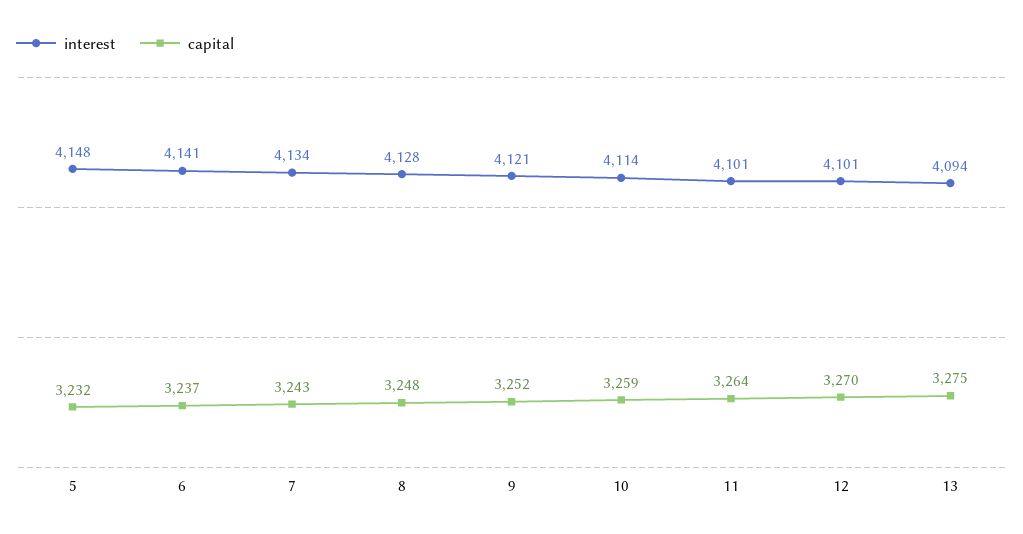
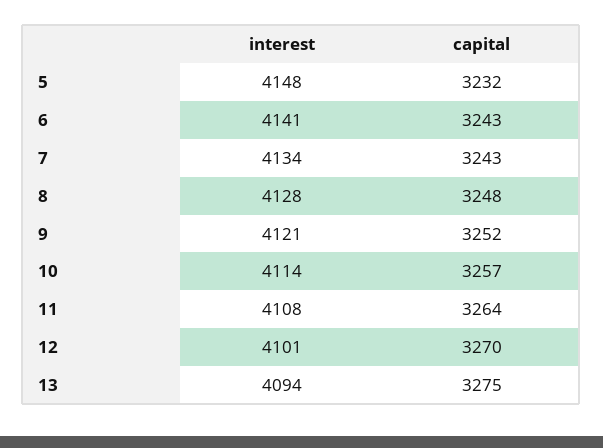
  {
    "interest": {
      "5": 4148,
      "6": 4141,
      "7": 4134,
      "8": 4128,
      "9": 4121,
      "10": 4114,
-     "11": 4101,
+     "11": 4108,
      "12": 4101,
      "13": 4094
    },
    "capital": {
      "5": 3232,
-     "6": 3237,
+     "6": 3243,
      "7": 3243,
      "8": 3248,
      "9": 3252,
-     "10": 3259,
+     "10": 3257,
      "11": 3264,
      "12": 3270,
      "13": 3275
    }
  }

